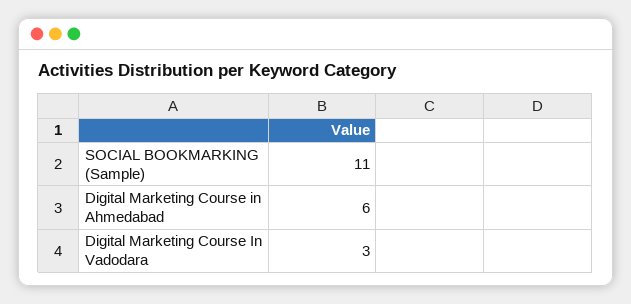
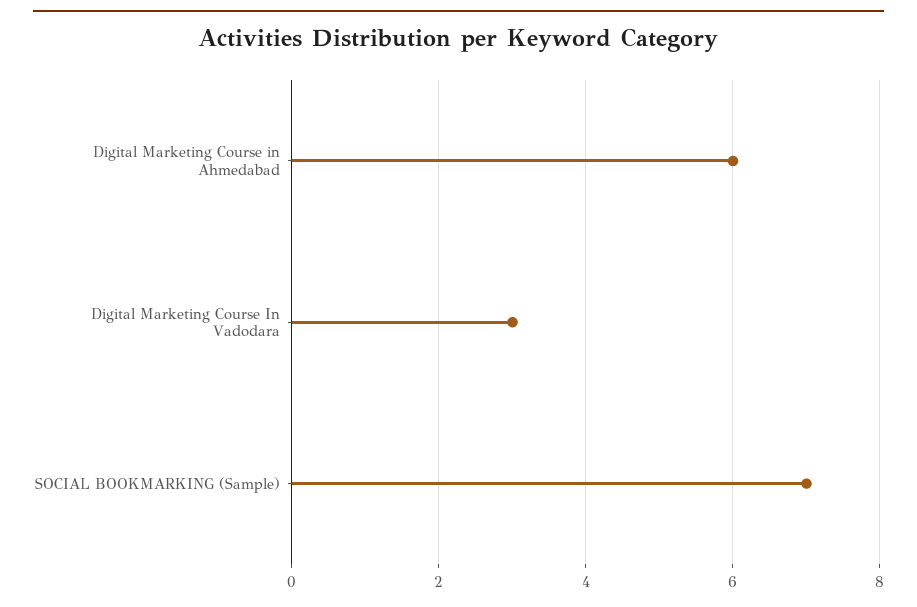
  {
-   "SOCIAL BOOKMARKING (Sample)": 11,
+   "SOCIAL BOOKMARKING (Sample)": 7,
    "Digital Marketing Course in Ahmedabad": 6,
    "Digital Marketing Course In Vadodara": 3
  }

